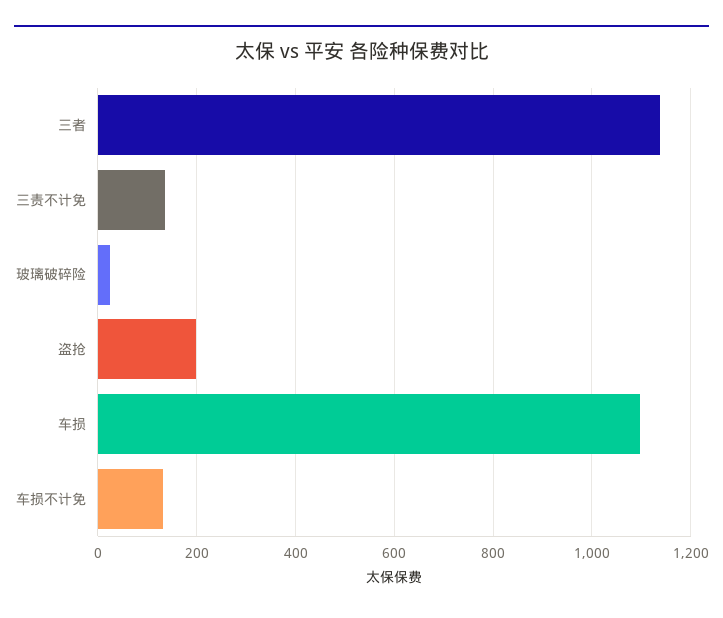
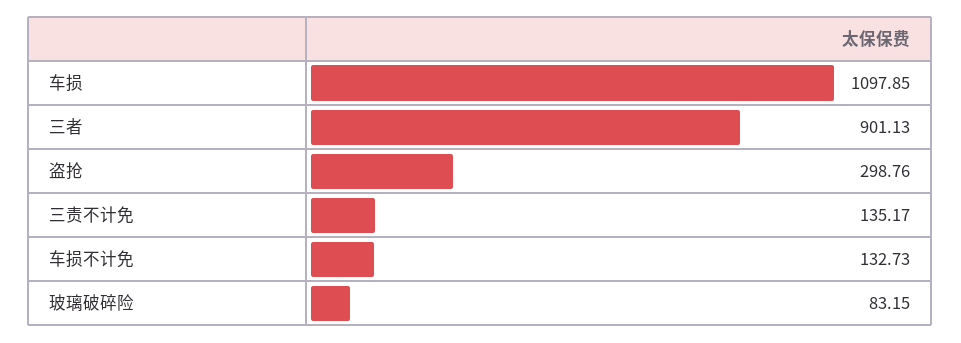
  {
-   "三者": 1140,
+   "三者": 901.13,
    "三责不计免": 135.17,
-   "玻璃破碎险": 20,
+   "玻璃破碎险": 83.15,
-   "盗抢": 200,
+   "盗抢": 298.76,
    "车损": 1097.85,
    "车损不计免": 132.73
  }

